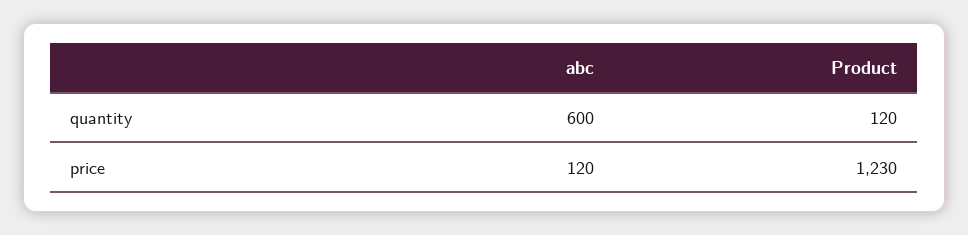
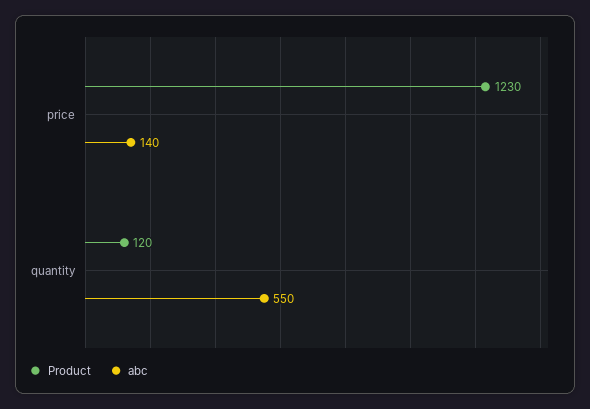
  {
    "abc": {
-     "quantity": 600,
+     "quantity": 550,
-     "price": 120
+     "price": 140
    },
    "Product": {
      "quantity": 120,
      "price": 1230
    }
  }

